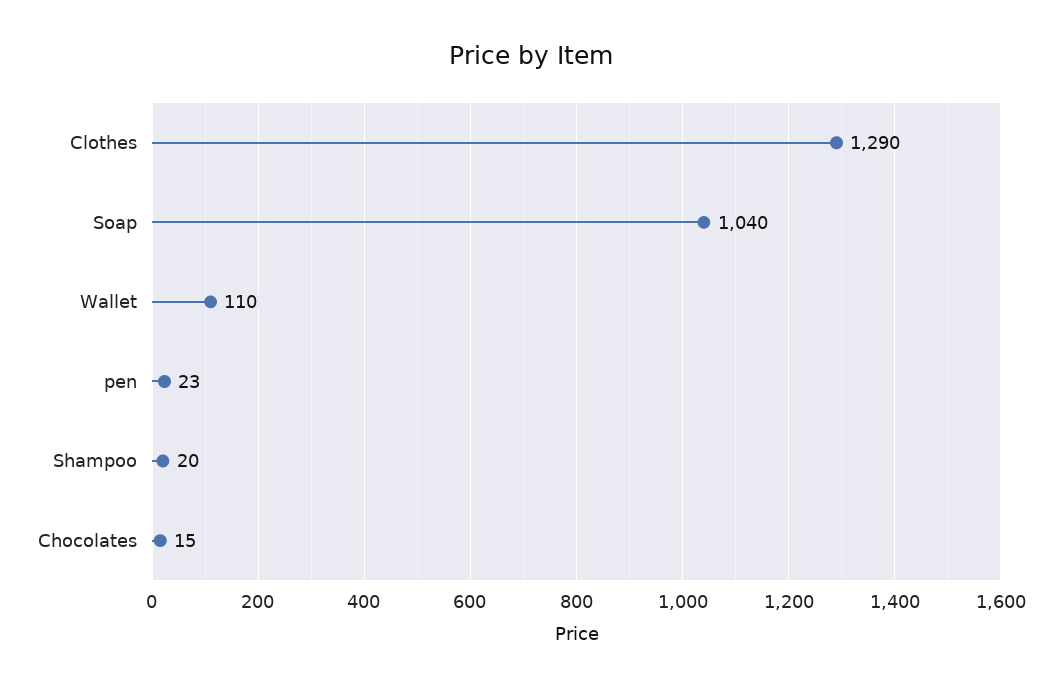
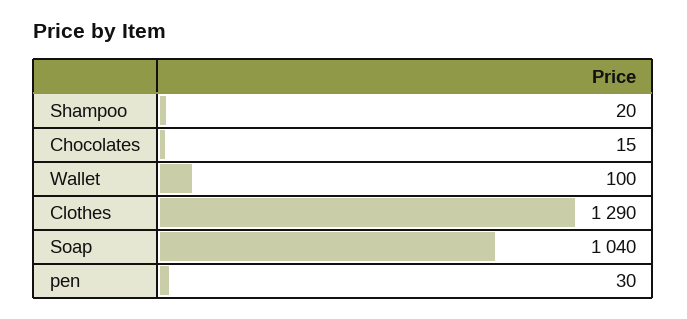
  {
    "Clothes": 1290,
    "Soap": 1040,
-   "Wallet": 110,
+   "Wallet": 100,
-   "pen": 23,
+   "pen": 30,
    "Shampoo": 20,
    "Chocolates": 15
  }

